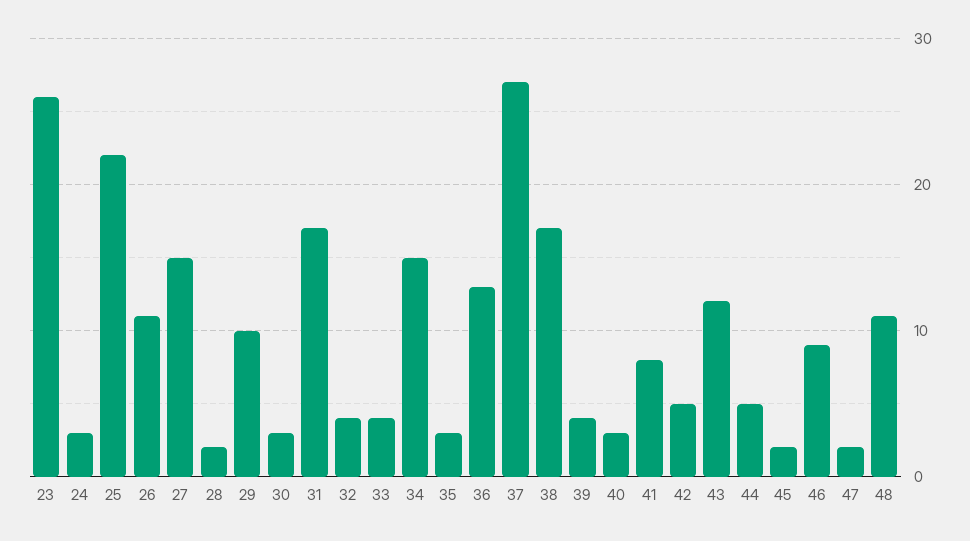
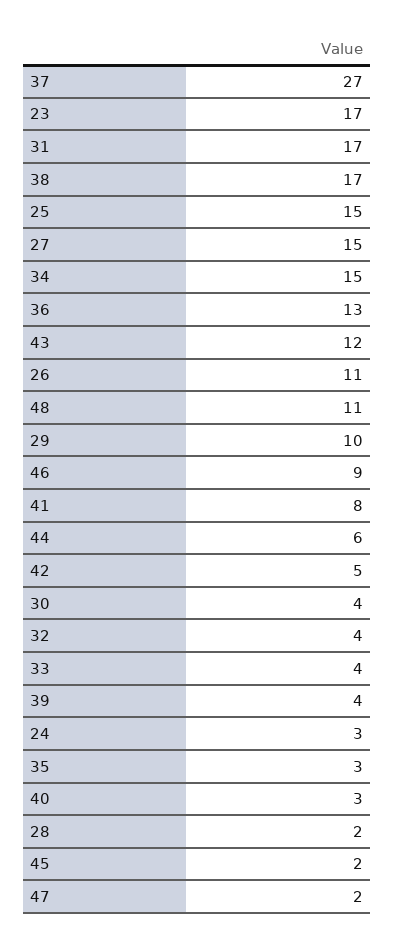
  {
-   "23": 26,
+   "23": 17,
    "24": 3,
-   "25": 22,
+   "25": 15,
    "26": 11,
    "27": 15,
    "28": 2,
    "29": 10,
-   "30": 3,
+   "30": 4,
    "31": 17,
    "32": 4,
    "33": 4,
    "34": 15,
    "35": 3,
    "36": 13,
    "37": 27,
    "38": 17,
    "39": 4,
    "40": 3,
    "41": 8,
    "42": 5,
    "43": 12,
-   "44": 5,
+   "44": 6,
    "45": 2,
    "46": 9,
    "47": 2,
    "48": 11
  }

